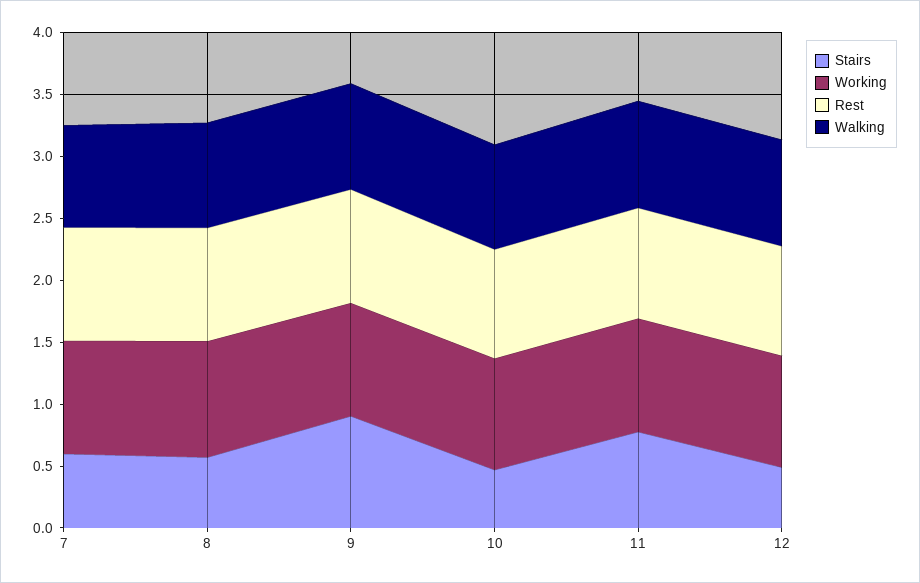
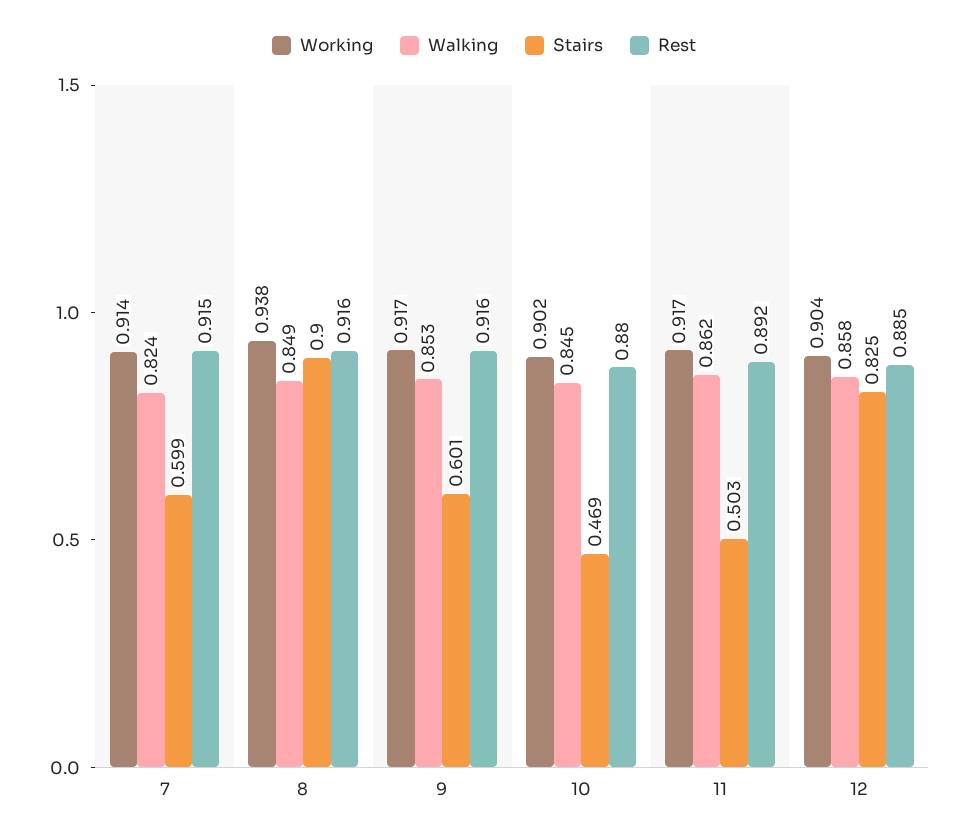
  {
    "Stairs": {
      "7": 0.599,
-     "8": 0.6,
+     "8": 0.9,
-     "9": 0.9,
+     "9": 0.601,
      "10": 0.469,
-     "11": 0.8,
+     "11": 0.503,
-     "12": 0.5
+     "12": 0.825
    },
    "Working": {
      "7": 0.914,
      "8": 0.938,
      "9": 0.917,
      "10": 0.902,
      "11": 0.917,
      "12": 0.904
    },
    "Rest": {
      "7": 0.915,
      "8": 0.916,
      "9": 0.916,
      "10": 0.88,
      "11": 0.892,
      "12": 0.885
    },
    "Walking": {
      "7": 0.824,
      "8": 0.849,
      "9": 0.853,
      "10": 0.845,
      "11": 0.862,
      "12": 0.858
    }
  }

